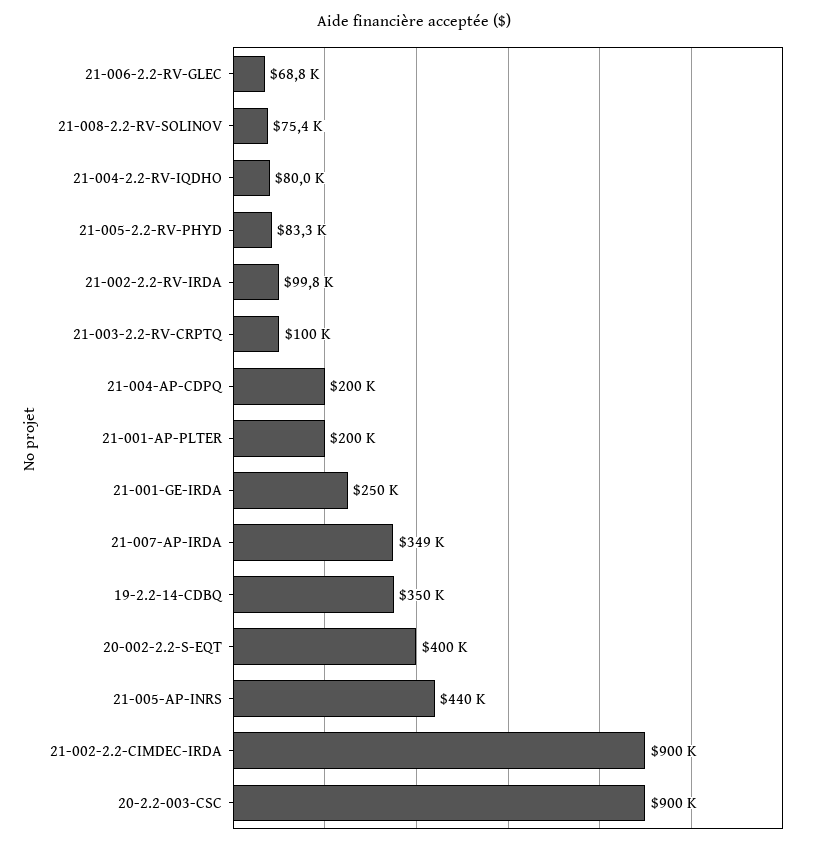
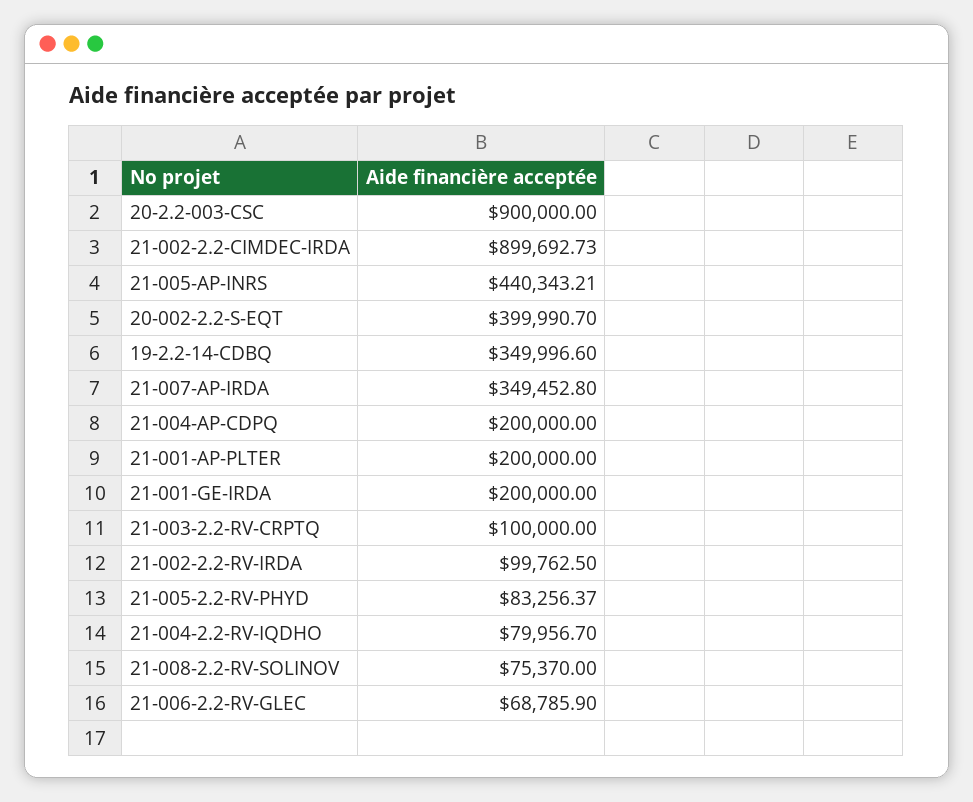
  {
    "21-006-2.2-RV-GLEC": 68785.9,
    "21-008-2.2-RV-SOLINOV": 75370,
    "21-004-2.2-RV-IQDHO": 79956.7,
    "21-005-2.2-RV-PHYD": 83256.37,
    "21-002-2.2-RV-IRDA": 99762.5,
    "21-003-2.2-RV-CRPTQ": 100000,
    "21-004-AP-CDPQ": 200000,
    "21-001-AP-PLTER": 200000,
-   "21-001-GE-IRDA": 250000,
+   "21-001-GE-IRDA": 200000,
    "21-007-AP-IRDA": 349452.8,
    "19-2.2-14-CDBQ": 349996.6,
    "20-002-2.2-S-EQT": 399990.7,
    "21-005-AP-INRS": 440343.21,
    "21-002-2.2-CIMDEC-IRDA": 899692.73,
    "20-2.2-003-CSC": 900000
  }

